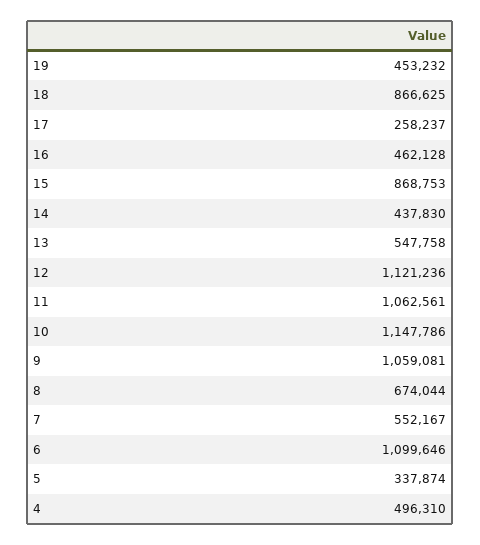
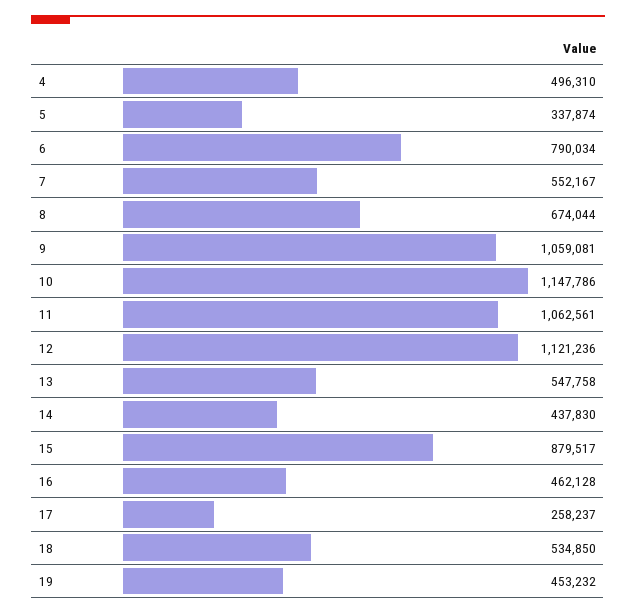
  {
    "19": 453232,
-   "18": 866625,
+   "18": 534850,
    "17": 258237,
    "16": 462128,
-   "15": 868753,
+   "15": 879517,
    "14": 437830,
    "13": 547758,
    "12": 1121236,
    "11": 1062561,
    "10": 1147786,
    "9": 1059081,
    "8": 674044,
    "7": 552167,
-   "6": 1099646,
+   "6": 790034,
    "5": 337874,
    "4": 496310
  }

